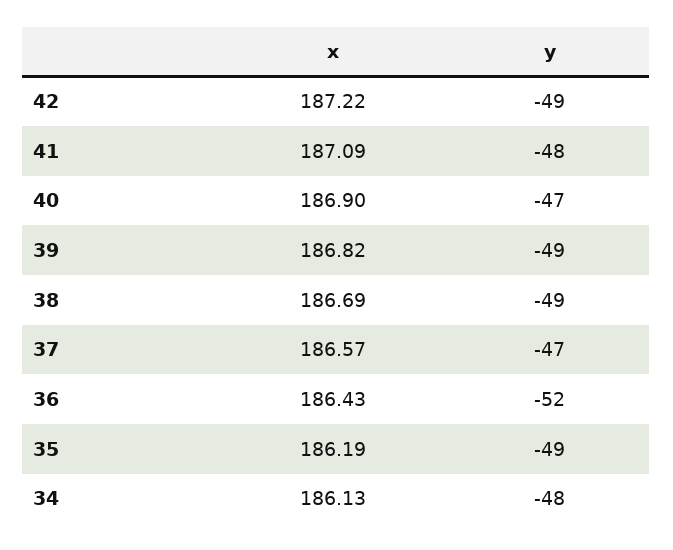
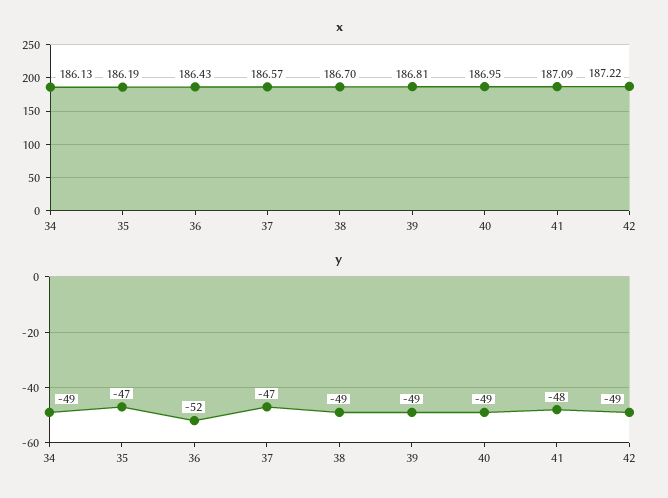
  {
    "x": {
      "42": 187.22,
      "41": 187.09,
-     "40": 186.9,
+     "40": 186.95,
-     "39": 186.82,
+     "39": 186.81,
-     "38": 186.69,
+     "38": 186.7,
      "37": 186.57,
      "36": 186.43,
      "35": 186.19,
      "34": 186.13
    },
    "y": {
      "42": -49,
      "41": -48,
-     "40": -47,
+     "40": -49,
      "39": -49,
      "38": -49,
      "37": -47,
      "36": -52,
-     "35": -49,
+     "35": -47,
-     "34": -48
+     "34": -49
    }
  }

